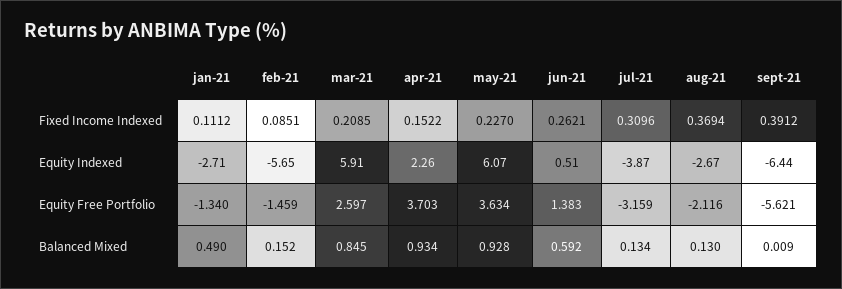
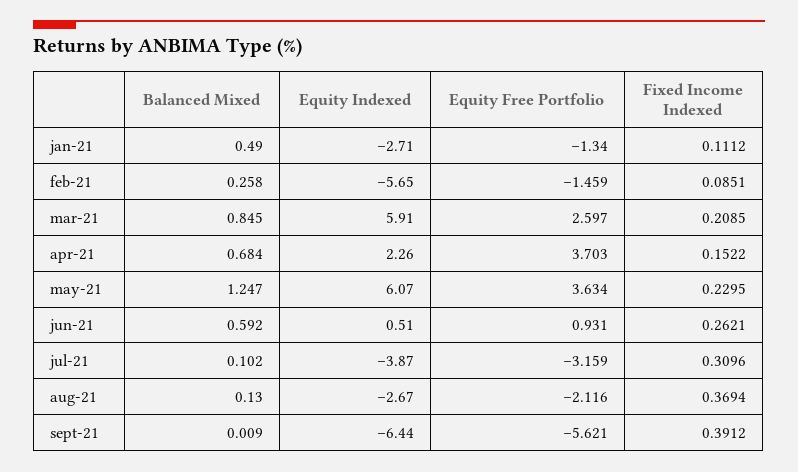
  {
    "jan-21": {
      "Fixed Income Indexed": 0.1112,
      "Equity Indexed": -2.71,
      "Equity Free Portfolio": -1.34,
      "Balanced Mixed": 0.49
    },
    "feb-21": {
      "Fixed Income Indexed": 0.0851,
      "Equity Indexed": -5.65,
      "Equity Free Portfolio": -1.459,
-     "Balanced Mixed": 0.152
+     "Balanced Mixed": 0.258
    },
    "mar-21": {
      "Fixed Income Indexed": 0.2085,
      "Equity Indexed": 5.91,
      "Equity Free Portfolio": 2.597,
      "Balanced Mixed": 0.845
    },
    "apr-21": {
      "Fixed Income Indexed": 0.1522,
      "Equity Indexed": 2.26,
      "Equity Free Portfolio": 3.703,
-     "Balanced Mixed": 0.934
+     "Balanced Mixed": 0.684
    },
    "may-21": {
-     "Fixed Income Indexed": 0.227,
+     "Fixed Income Indexed": 0.2295,
      "Equity Indexed": 6.07,
      "Equity Free Portfolio": 3.634,
-     "Balanced Mixed": 0.928
+     "Balanced Mixed": 1.247
    },
    "jun-21": {
      "Fixed Income Indexed": 0.2621,
      "Equity Indexed": 0.51,
-     "Equity Free Portfolio": 1.383,
+     "Equity Free Portfolio": 0.931,
      "Balanced Mixed": 0.592
    },
    "jul-21": {
      "Fixed Income Indexed": 0.3096,
      "Equity Indexed": -3.87,
      "Equity Free Portfolio": -3.159,
-     "Balanced Mixed": 0.134
+     "Balanced Mixed": 0.102
    },
    "aug-21": {
      "Fixed Income Indexed": 0.3694,
      "Equity Indexed": -2.67,
      "Equity Free Portfolio": -2.116,
      "Balanced Mixed": 0.13
    },
    "sept-21": {
      "Fixed Income Indexed": 0.3912,
      "Equity Indexed": -6.44,
      "Equity Free Portfolio": -5.621,
      "Balanced Mixed": 0.009
    }
  }

